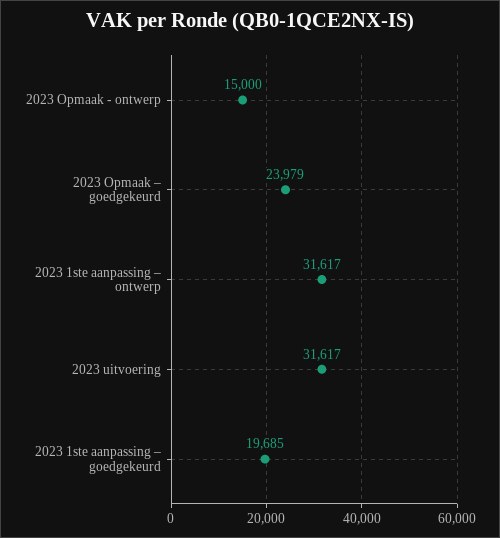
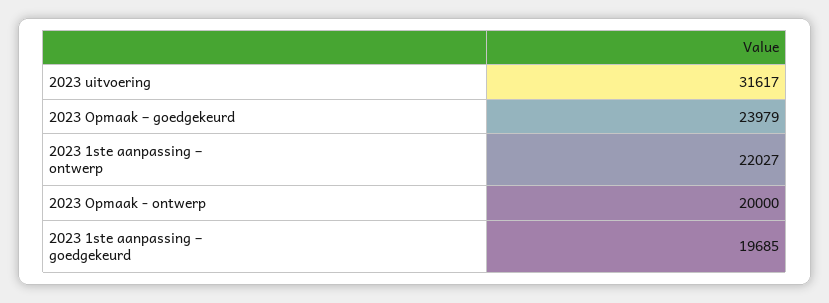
  {
-   "2023 Opmaak - ontwerp": 15000,
+   "2023 Opmaak - ontwerp": 20000,
    "2023 Opmaak – goedgekeurd": 23979,
-   "2023 1ste aanpassing – ontwerp": 31617,
+   "2023 1ste aanpassing – ontwerp": 22027,
    "2023 uitvoering": 31617,
    "2023 1ste aanpassing – goedgekeurd": 19685
  }

